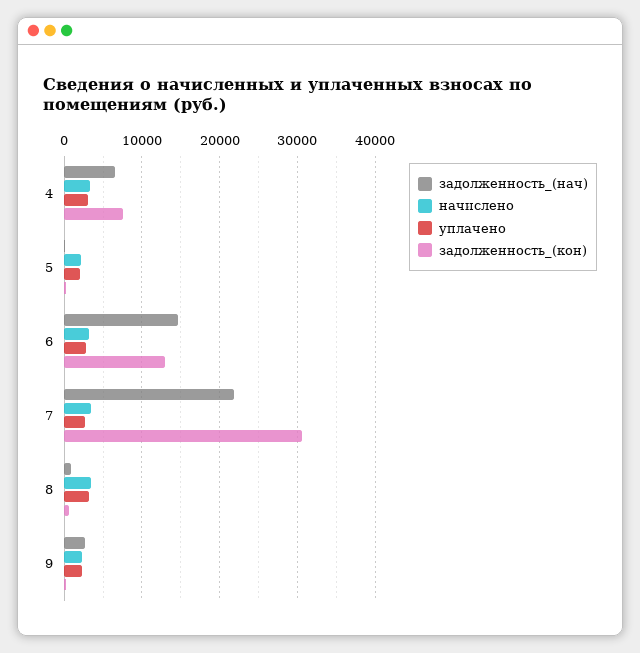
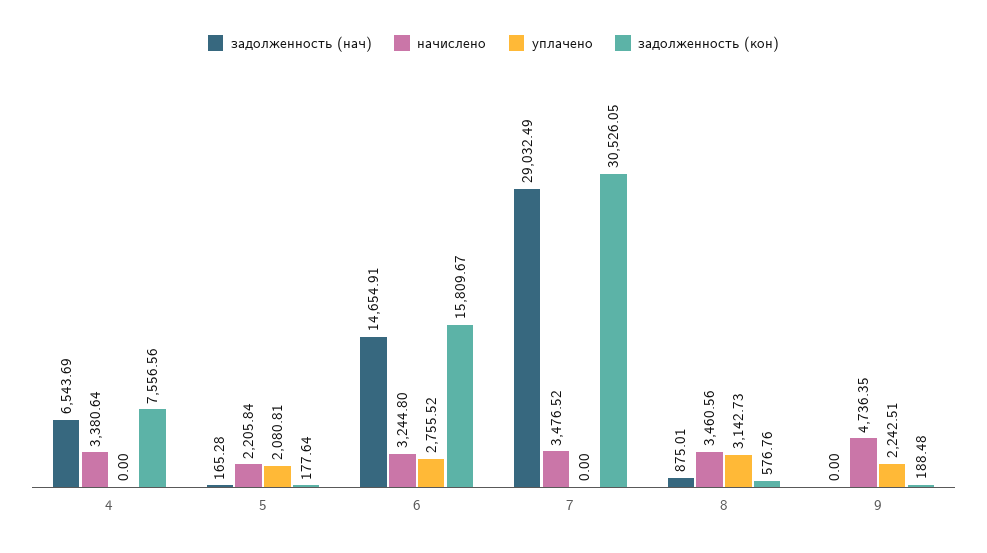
  {
    "задолженность_(нач)": {
      "4": 6543.69,
      "5": 165.28,
      "6": 14654.91,
-     "7": 22000,
+     "7": 29032.49,
      "8": 875.01,
-     "9": 3000
+     "9": 0
    },
    "начислено": {
      "4": 3380.64,
      "5": 2205.84,
      "6": 3244.8,
      "7": 3476.52,
      "8": 3460.56,
-     "9": 2000
+     "9": 4736.35
    },
    "уплачено": {
-     "4": 3000,
+     "4": 0,
      "5": 2080.81,
      "6": 2755.52,
-     "7": 3000,
+     "7": 0,
      "8": 3142.73,
      "9": 2242.51
    },
    "задолженность_(кон)": {
      "4": 7556.56,
      "5": 177.64,
-     "6": 13000,
+     "6": 15809.67,
      "7": 30526.05,
      "8": 576.76,
      "9": 188.48
    }
  }

